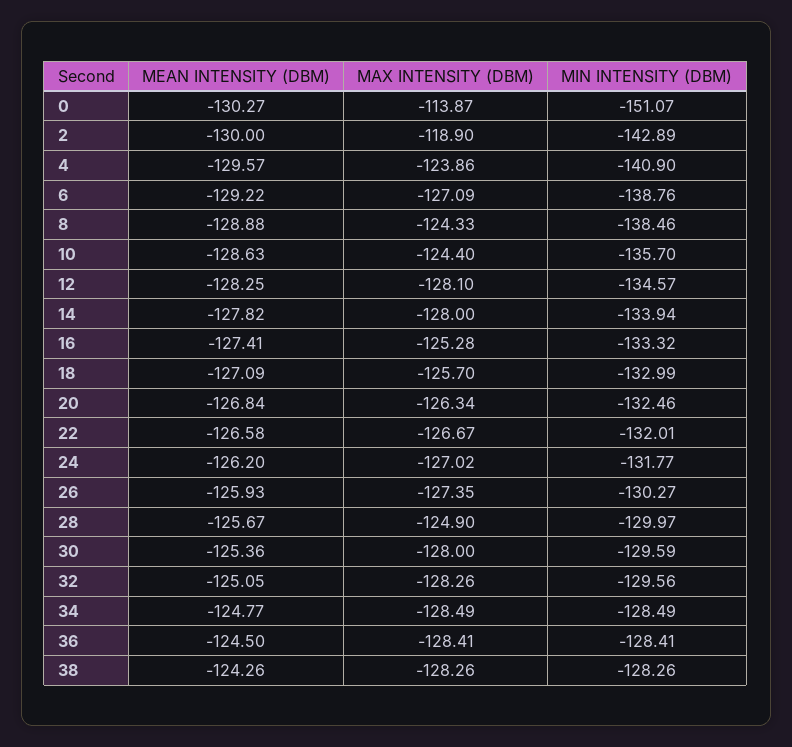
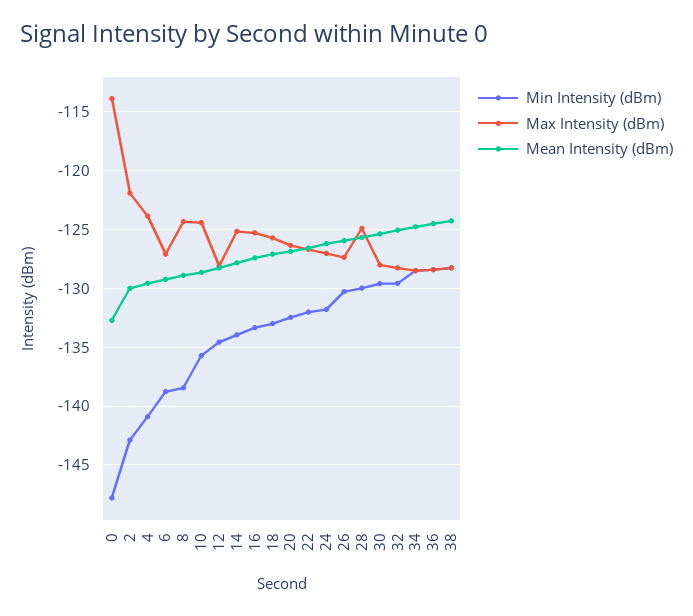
  {
    "MEAN INTENSITY (DBM)": {
-     "0": -130.27,
+     "0": -133,
      "2": -130,
      "4": -129.57,
      "6": -129.22,
      "8": -128.88,
      "10": -128.63,
      "12": -128.25,
      "14": -127.82,
      "16": -127.41,
      "18": -127.09,
      "20": -126.84,
      "22": -126.58,
      "24": -126.2,
      "26": -125.93,
      "28": -125.67,
      "30": -125.36,
      "32": -125.05,
      "34": -124.77,
      "36": -124.5,
      "38": -124.26
    },
    "MAX INTENSITY (DBM)": {
      "0": -113.87,
-     "2": -118.9,
+     "2": -122,
      "4": -123.86,
      "6": -127.09,
      "8": -124.33,
      "10": -124.4,
      "12": -128.1,
-     "14": -128,
+     "14": -125,
      "16": -125.28,
      "18": -125.7,
      "20": -126.34,
      "22": -126.67,
      "24": -127.02,
      "26": -127.35,
      "28": -124.9,
      "30": -128,
      "32": -128.26,
      "34": -128.49,
      "36": -128.41,
      "38": -128.26
    },
    "MIN INTENSITY (DBM)": {
-     "0": -151.07,
+     "0": -148,
      "2": -142.89,
      "4": -140.9,
      "6": -138.76,
      "8": -138.46,
      "10": -135.7,
      "12": -134.57,
      "14": -133.94,
      "16": -133.32,
      "18": -132.99,
      "20": -132.46,
      "22": -132.01,
      "24": -131.77,
      "26": -130.27,
      "28": -129.97,
      "30": -129.59,
      "32": -129.56,
      "34": -128.49,
      "36": -128.41,
      "38": -128.26
    }
  }

